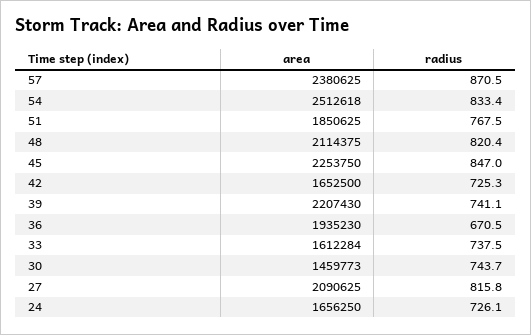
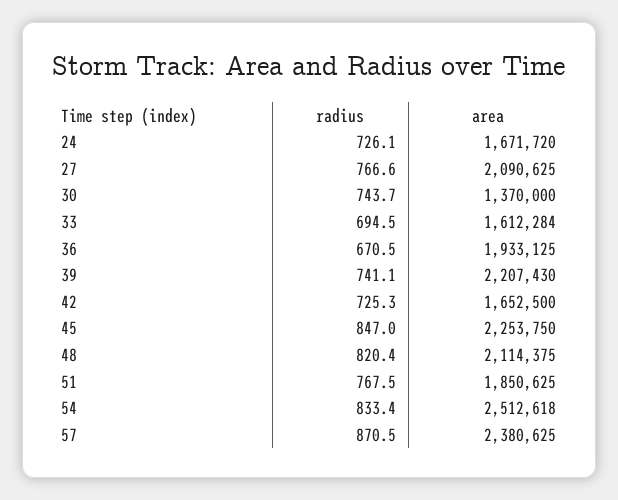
  {
    "area": {
      "57": 2380625,
      "54": 2512618,
      "51": 1850625,
      "48": 2114375,
      "45": 2253750,
      "42": 1652500,
      "39": 2207430,
-     "36": 1935230,
+     "36": 1933125,
      "33": 1612284,
-     "30": 1459773,
+     "30": 1370000,
      "27": 2090625,
-     "24": 1656250
+     "24": 1671720
    },
    "radius": {
      "57": 870.5,
      "54": 833.4,
      "51": 767.5,
      "48": 820.4,
      "45": 847,
      "42": 725.3,
      "39": 741.1,
      "36": 670.5,
-     "33": 737.5,
+     "33": 694.5,
      "30": 743.7,
-     "27": 815.8,
+     "27": 766.6,
      "24": 726.1
    }
  }

